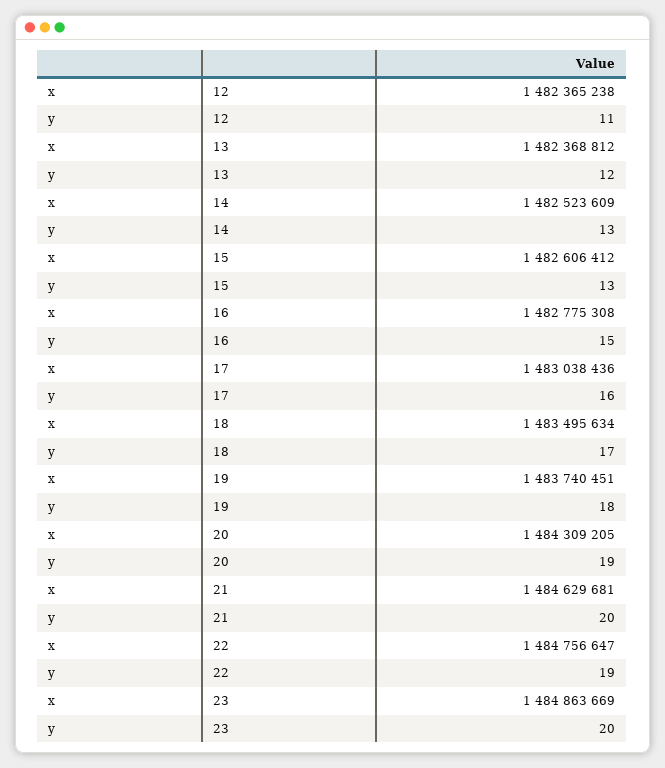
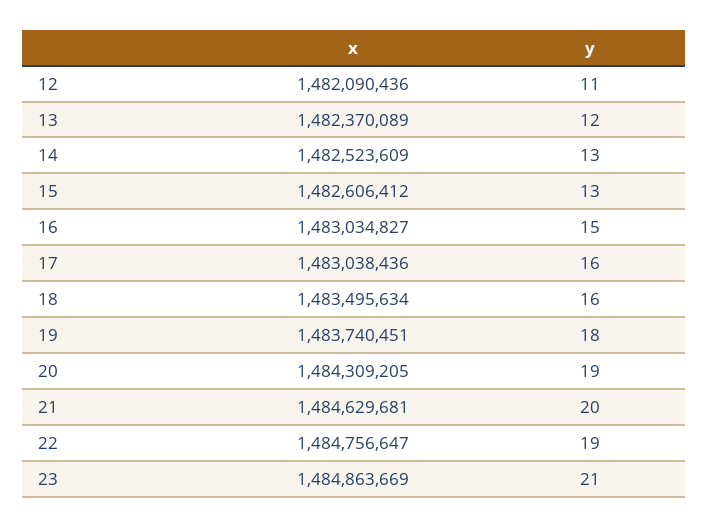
  {
    "x": {
-     "12": 1482365238,
+     "12": 1482090436,
-     "13": 1482368812,
+     "13": 1482370089,
      "14": 1482523609,
      "15": 1482606412,
-     "16": 1482775308,
+     "16": 1483034827,
      "17": 1483038436,
      "18": 1483495634,
      "19": 1483740451,
      "20": 1484309205,
      "21": 1484629681,
      "22": 1484756647,
      "23": 1484863669
    },
    "y": {
      "12": 11,
      "13": 12,
      "14": 13,
      "15": 13,
      "16": 15,
      "17": 16,
-     "18": 17,
+     "18": 16,
      "19": 18,
      "20": 19,
      "21": 20,
      "22": 19,
-     "23": 20
+     "23": 21
    }
  }

